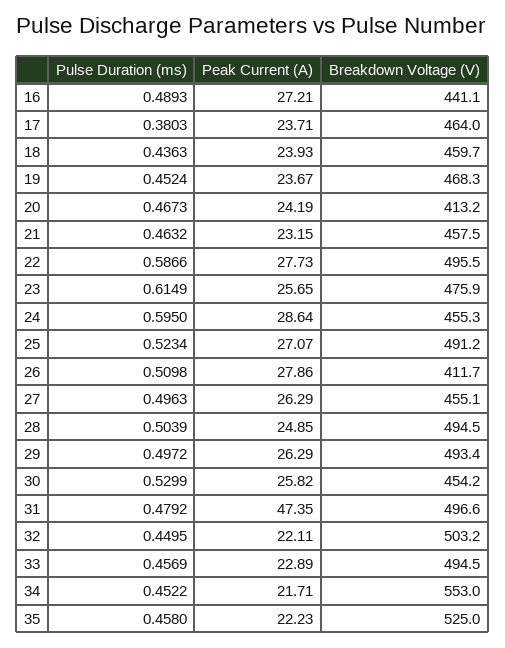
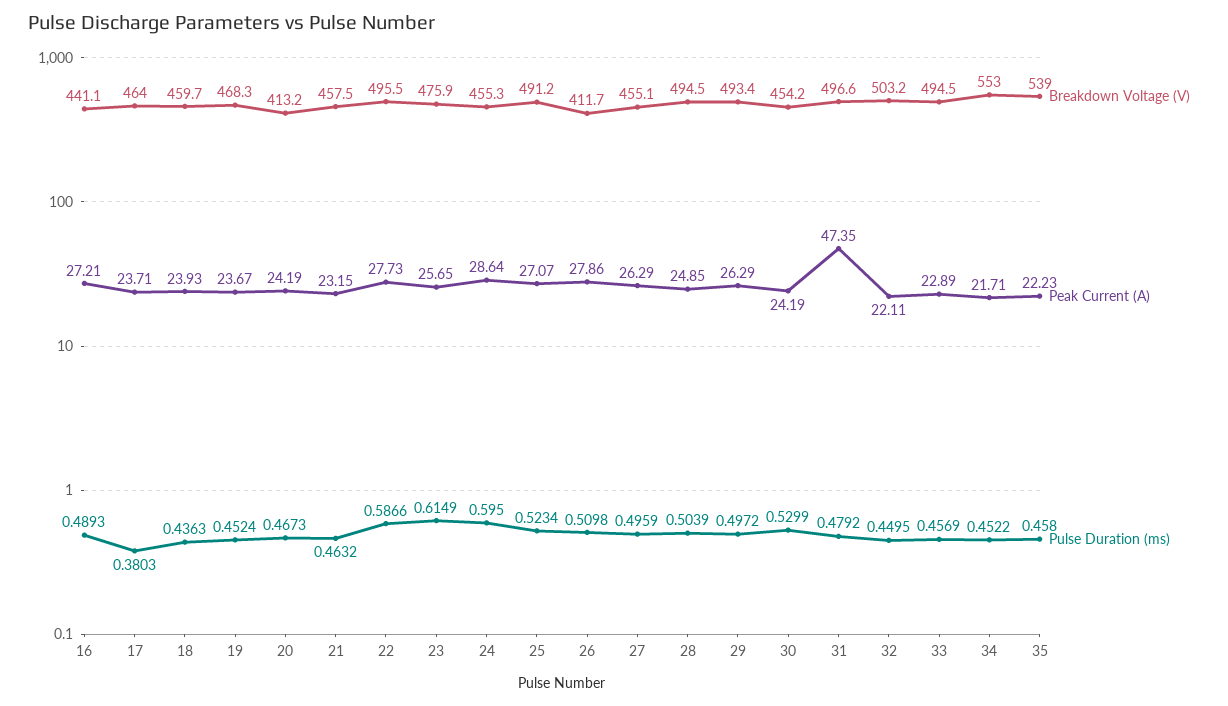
  {
    "Pulse Duration (ms)": {
      "16": 0.4893,
      "17": 0.3803,
      "18": 0.4363,
      "19": 0.4524,
      "20": 0.4673,
      "21": 0.4632,
      "22": 0.5866,
      "23": 0.6149,
      "24": 0.595,
      "25": 0.5234,
      "26": 0.5098,
-     "27": 0.4963,
+     "27": 0.4959,
      "28": 0.5039,
      "29": 0.4972,
      "30": 0.5299,
      "31": 0.4792,
      "32": 0.4495,
      "33": 0.4569,
      "34": 0.4522,
      "35": 0.458
    },
    "Peak Current (A)": {
      "16": 27.21,
      "17": 23.71,
      "18": 23.93,
      "19": 23.67,
      "20": 24.19,
      "21": 23.15,
      "22": 27.73,
      "23": 25.65,
      "24": 28.64,
      "25": 27.07,
      "26": 27.86,
      "27": 26.29,
      "28": 24.85,
      "29": 26.29,
-     "30": 25.82,
+     "30": 24.19,
      "31": 47.35,
      "32": 22.11,
      "33": 22.89,
      "34": 21.71,
      "35": 22.23
    },
    "Breakdown Voltage (V)": {
      "16": 441.1,
      "17": 464,
      "18": 459.7,
      "19": 468.3,
      "20": 413.2,
      "21": 457.5,
      "22": 495.5,
      "23": 475.9,
      "24": 455.3,
      "25": 491.2,
      "26": 411.7,
      "27": 455.1,
      "28": 494.5,
      "29": 493.4,
      "30": 454.2,
      "31": 496.6,
      "32": 503.2,
      "33": 494.5,
      "34": 553,
-     "35": 525
+     "35": 539
    }
  }

